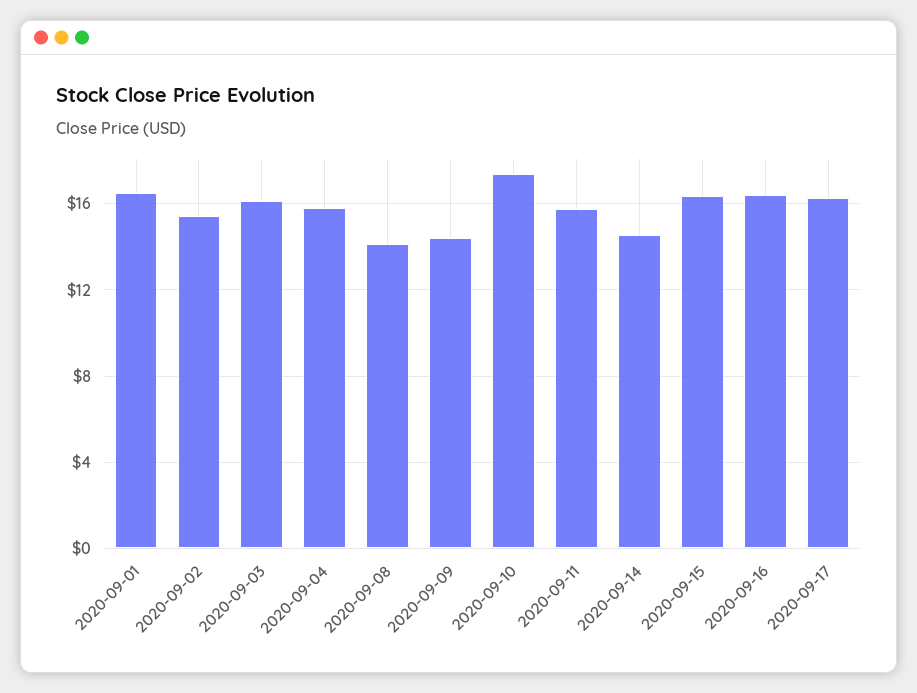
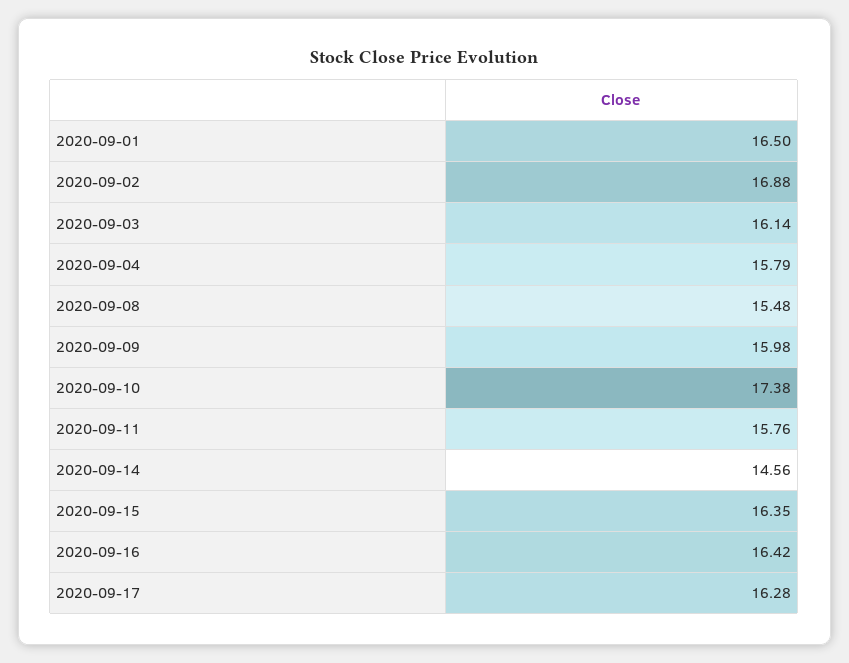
  {
    "2020-09-01": 16.5,
-   "2020-09-02": 15.5,
+   "2020-09-02": 16.88,
    "2020-09-03": 16.14,
    "2020-09-04": 15.79,
-   "2020-09-08": 14,
+   "2020-09-08": 15.48,
-   "2020-09-09": 14.5,
+   "2020-09-09": 15.98,
    "2020-09-10": 17.38,
    "2020-09-11": 15.76,
    "2020-09-14": 14.56,
    "2020-09-15": 16.35,
    "2020-09-16": 16.42,
    "2020-09-17": 16.28
  }

